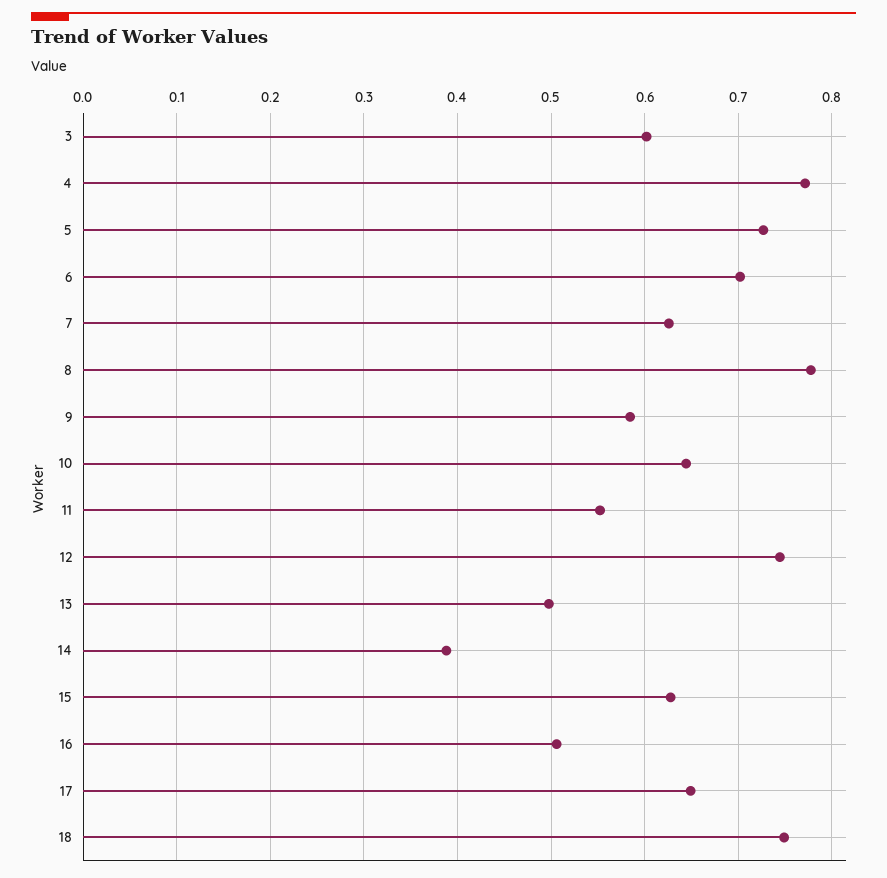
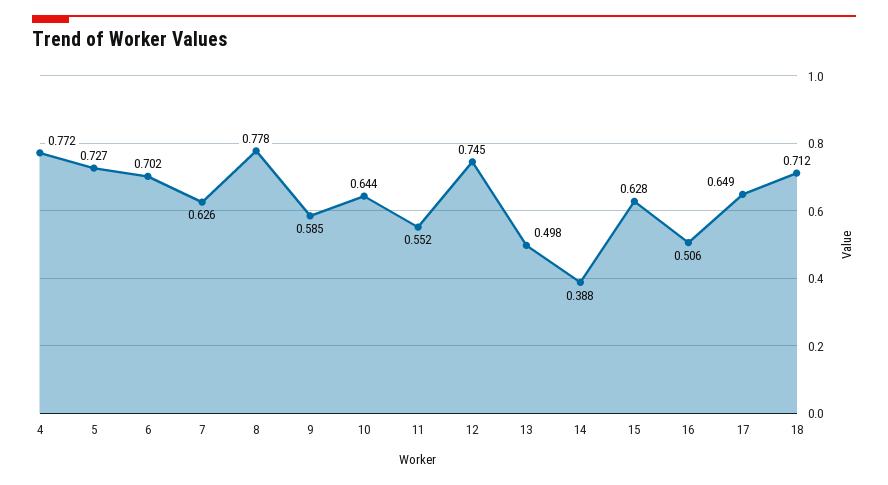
  {
-   "3": 0.6,
    "4": 0.772,
    "5": 0.727,
    "6": 0.702,
    "7": 0.626,
    "8": 0.778,
    "9": 0.585,
    "10": 0.644,
    "11": 0.552,
    "12": 0.745,
    "13": 0.498,
    "14": 0.388,
    "15": 0.628,
    "16": 0.506,
    "17": 0.649,
-   "18": 0.75
+   "18": 0.712
  }

